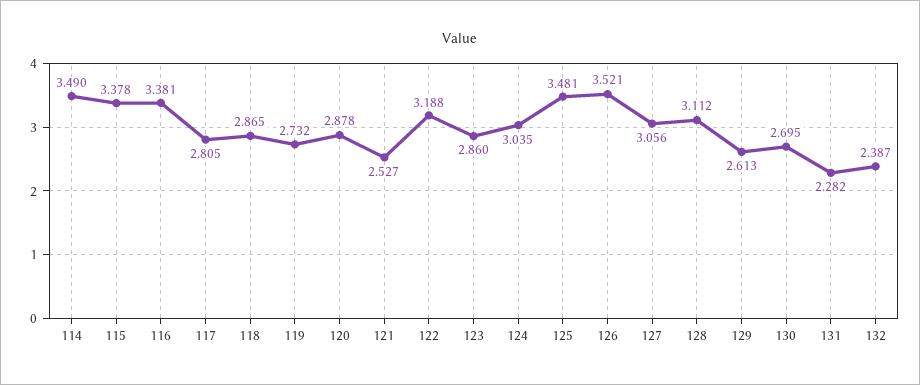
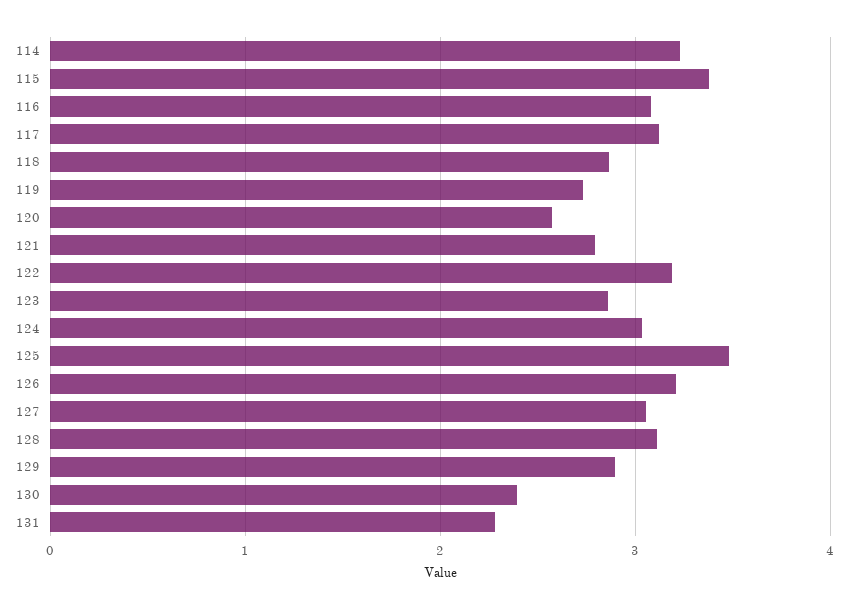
  {
-   "114": 3.49,
+   "114": 3.2,
    "115": 3.378,
-   "116": 3.381,
+   "116": 3.1,
-   "117": 2.805,
+   "117": 3.1,
    "118": 2.865,
    "119": 2.732,
-   "120": 2.878,
+   "120": 2.6,
-   "121": 2.527,
+   "121": 2.8,
    "122": 3.188,
    "123": 2.86,
    "124": 3.035,
    "125": 3.481,
-   "126": 3.521,
+   "126": 3.2,
    "127": 3.056,
    "128": 3.112,
-   "129": 2.613,
+   "129": 2.9,
-   "130": 2.695,
+   "130": 2.4,
-   "131": 2.282,
+   "131": 2.282
-   "132": 2.387
  }

